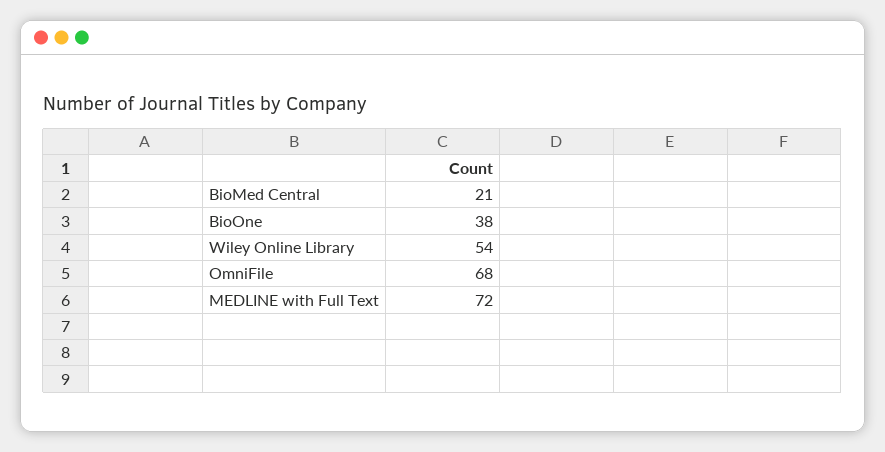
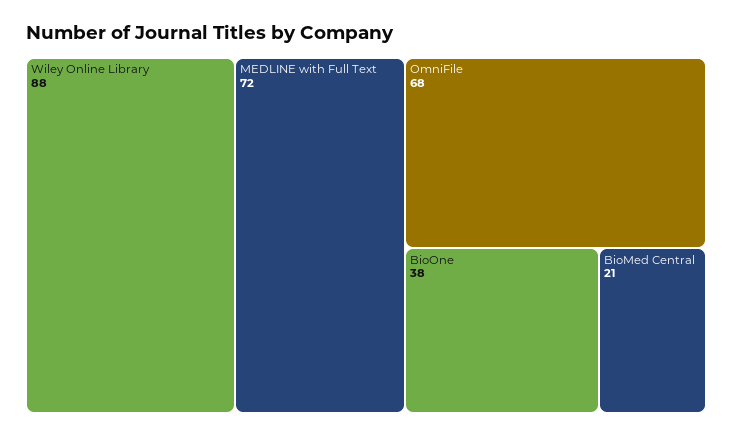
  {
    "BioMed Central": 21,
    "BioOne": 38,
-   "Wiley Online Library": 54,
+   "Wiley Online Library": 88,
    "OmniFile": 68,
    "MEDLINE with Full Text": 72
  }

